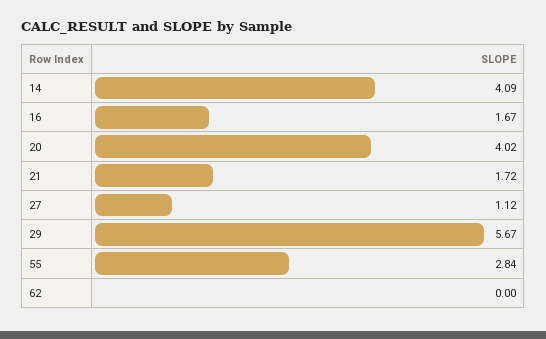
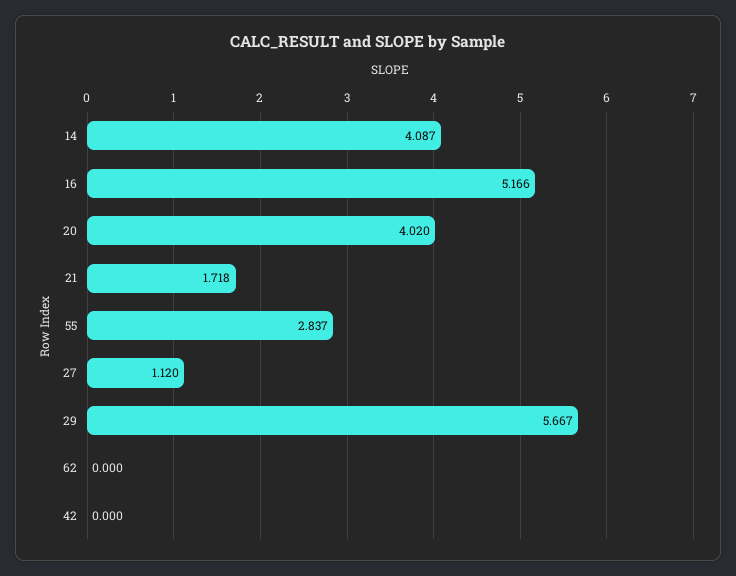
  {
    "14": 4.087,
-   "16": 1.67,
+   "16": 5.166,
    "20": 4.02,
    "21": 1.718,
    "27": 1.12,
    "29": 5.667,
    "55": 2.837,
-   "62": 0
+   "62": 0,
+   "42": 0
  }

